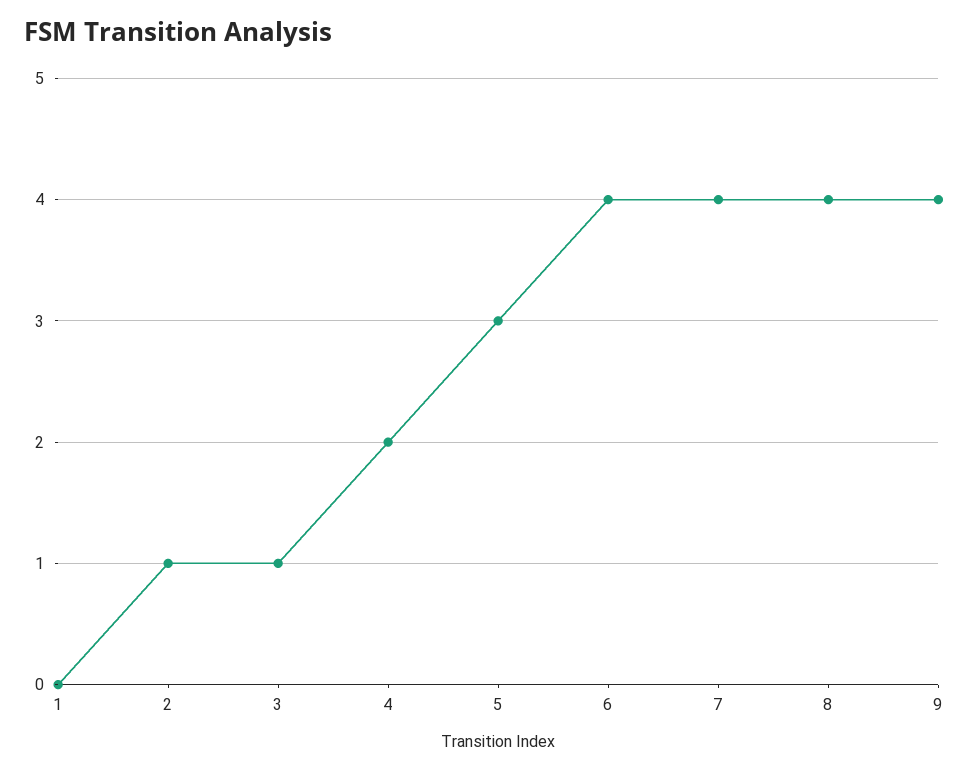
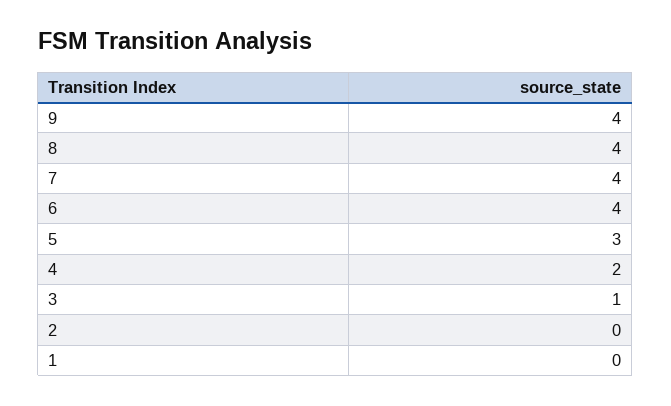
  {
    "1": 0,
-   "2": 1,
+   "2": 0,
    "3": 1,
    "4": 2,
    "5": 3,
    "6": 4,
    "7": 4,
    "8": 4,
    "9": 4
  }

